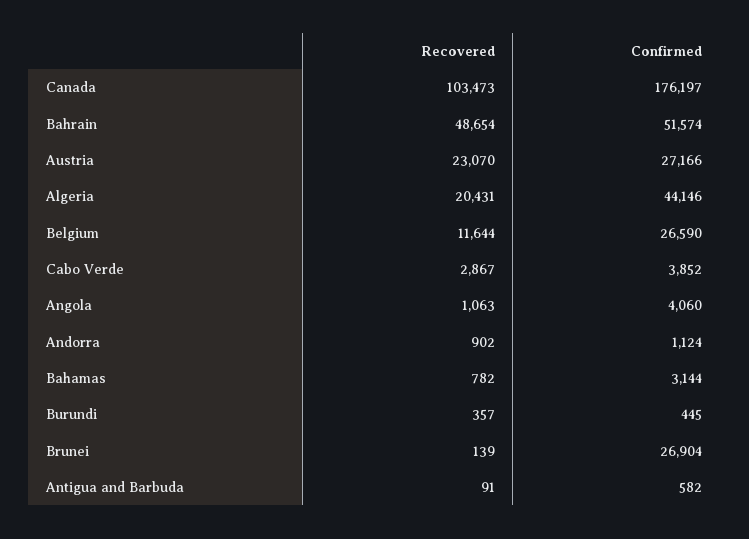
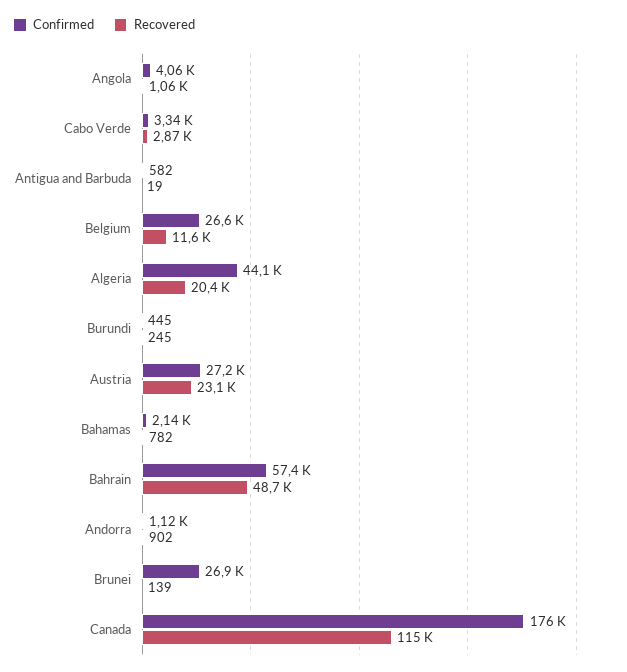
  {
    "Recovered": {
-     "Canada": 103473,
+     "Canada": 115000,
      "Bahrain": 48654,
      "Austria": 23070,
      "Algeria": 20431,
      "Belgium": 11644,
      "Cabo Verde": 2867,
      "Angola": 1063,
      "Andorra": 902,
      "Bahamas": 782,
-     "Burundi": 357,
+     "Burundi": 245,
      "Brunei": 139,
-     "Antigua and Barbuda": 91
+     "Antigua and Barbuda": 19
    },
    "Confirmed": {
      "Canada": 176197,
-     "Bahrain": 51574,
+     "Bahrain": 57400,
      "Austria": 27166,
      "Algeria": 44146,
      "Belgium": 26590,
-     "Cabo Verde": 3852,
+     "Cabo Verde": 3340,
      "Angola": 4060,
      "Andorra": 1124,
-     "Bahamas": 3144,
+     "Bahamas": 2140,
      "Burundi": 445,
      "Brunei": 26904,
      "Antigua and Barbuda": 582
    }
  }

